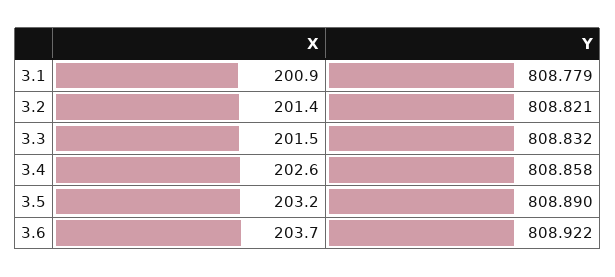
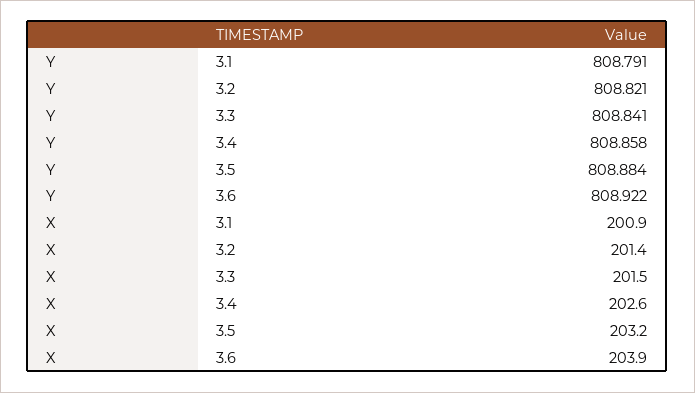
  {
    "X": {
      "3.1": 200.9,
      "3.2": 201.4,
      "3.3": 201.5,
      "3.4": 202.6,
      "3.5": 203.2,
-     "3.6": 203.7
+     "3.6": 203.9
    },
    "Y": {
-     "3.1": 808.779,
+     "3.1": 808.791,
      "3.2": 808.821,
-     "3.3": 808.832,
+     "3.3": 808.841,
      "3.4": 808.858,
-     "3.5": 808.89,
+     "3.5": 808.884,
      "3.6": 808.922
    }
  }

